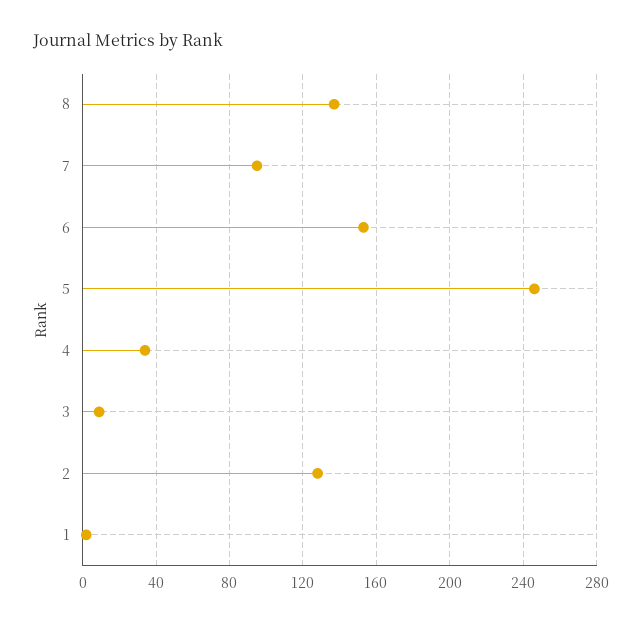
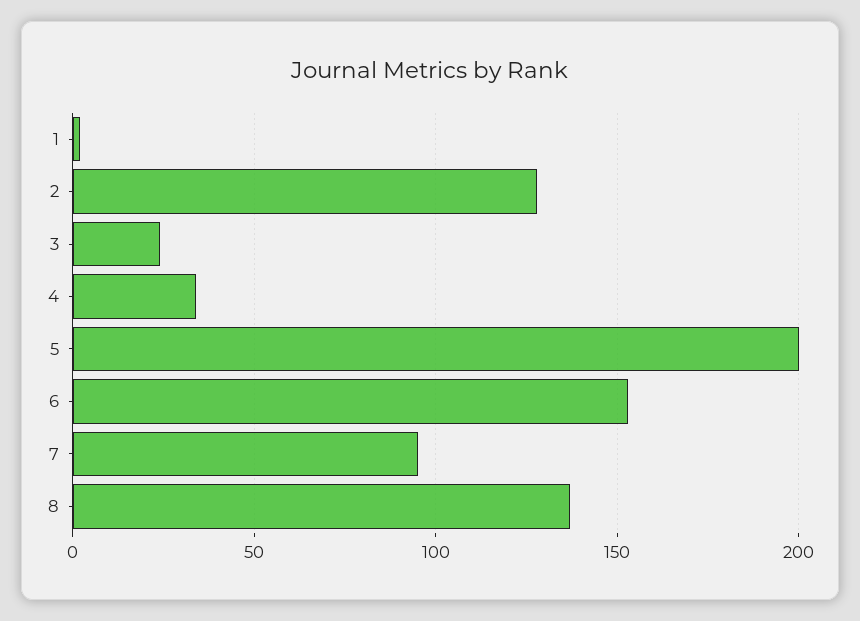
  {
    "8": 135,
    "7": 95,
    "6": 155,
-   "5": 245,
+   "5": 200,
    "4": 35,
-   "3": 10,
+   "3": 25,
    "2": 130,
    "1": 0
  }

